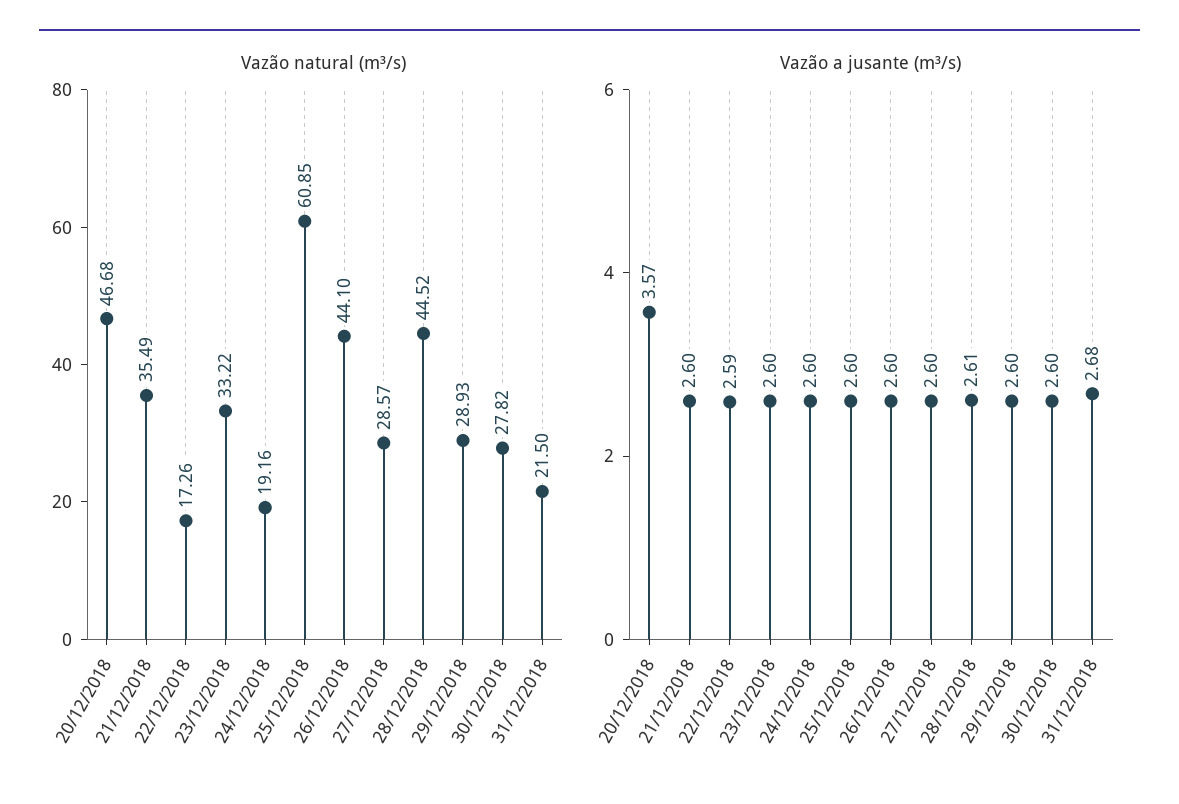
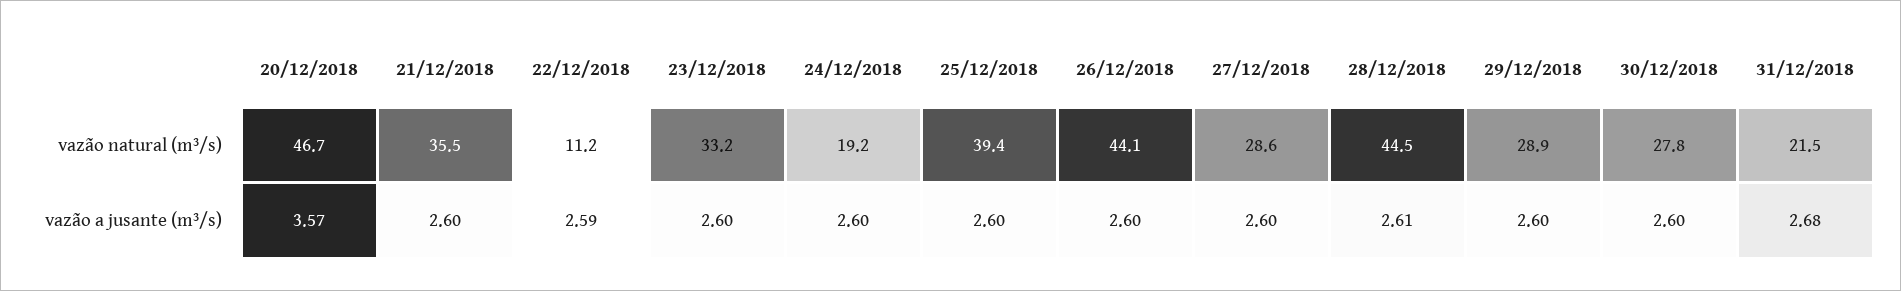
  {
    "Vazão natural (m³/s)": {
      "20/12/2018": 46.68,
      "21/12/2018": 35.49,
-     "22/12/2018": 17.26,
+     "22/12/2018": 11.2,
      "23/12/2018": 33.22,
      "24/12/2018": 19.16,
-     "25/12/2018": 60.85,
+     "25/12/2018": 39.4,
      "26/12/2018": 44.1,
      "27/12/2018": 28.57,
      "28/12/2018": 44.52,
      "29/12/2018": 28.93,
      "30/12/2018": 27.82,
      "31/12/2018": 21.5
    },
    "Vazão a jusante (m³/s)": {
      "20/12/2018": 3.57,
      "21/12/2018": 2.6,
      "22/12/2018": 2.59,
      "23/12/2018": 2.6,
      "24/12/2018": 2.6,
      "25/12/2018": 2.6,
      "26/12/2018": 2.6,
      "27/12/2018": 2.6,
      "28/12/2018": 2.61,
      "29/12/2018": 2.6,
      "30/12/2018": 2.6,
      "31/12/2018": 2.68
    }
  }

